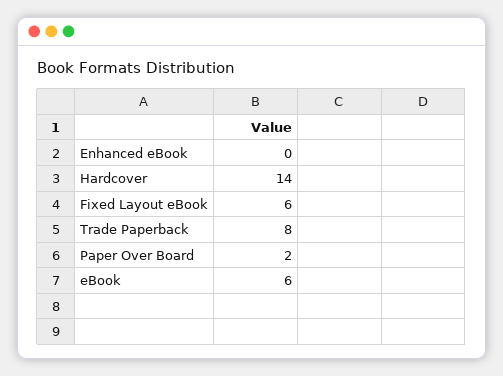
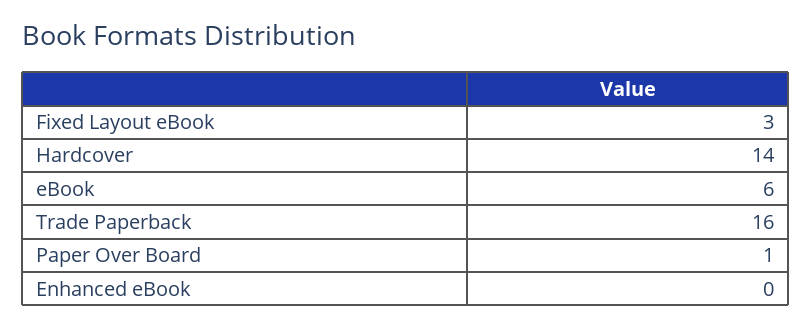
  {
    "Enhanced eBook": 0,
    "Hardcover": 14,
-   "Fixed Layout eBook": 6,
+   "Fixed Layout eBook": 3,
-   "Trade Paperback": 8,
+   "Trade Paperback": 16,
-   "Paper Over Board": 2,
+   "Paper Over Board": 1,
    "eBook": 6
  }

